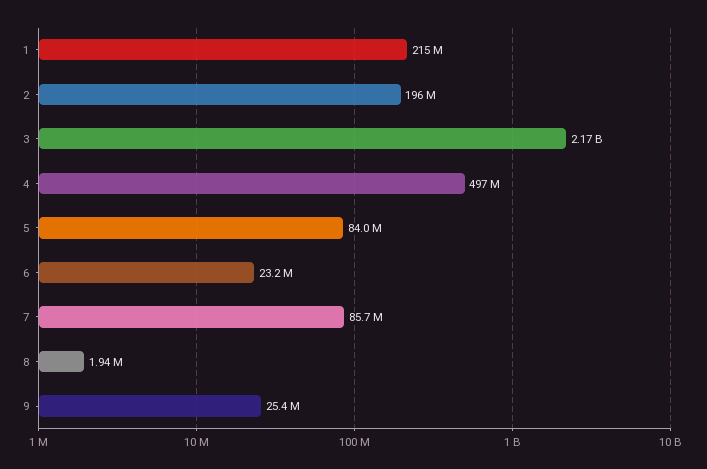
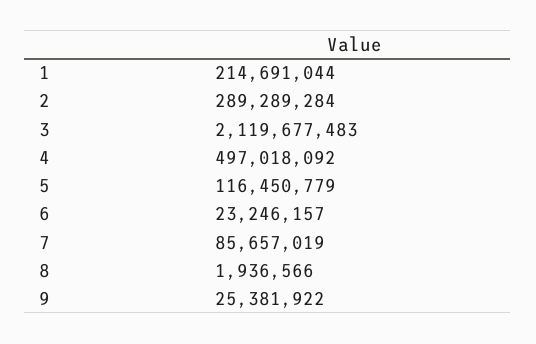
  {
    "1": 214691044,
-   "2": 196000000,
+   "2": 289289284,
-   "3": 2170000000,
+   "3": 2119677483,
    "4": 497018092,
-   "5": 84000000,
+   "5": 116450779,
    "6": 23246157,
    "7": 85657019,
    "8": 1936566,
    "9": 25381922
  }

